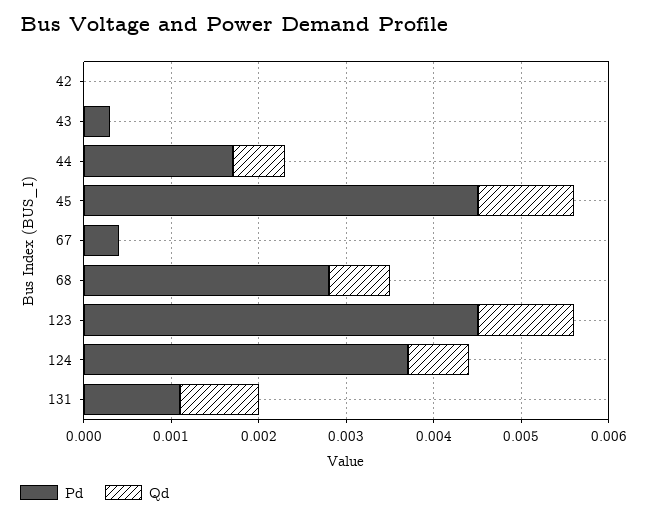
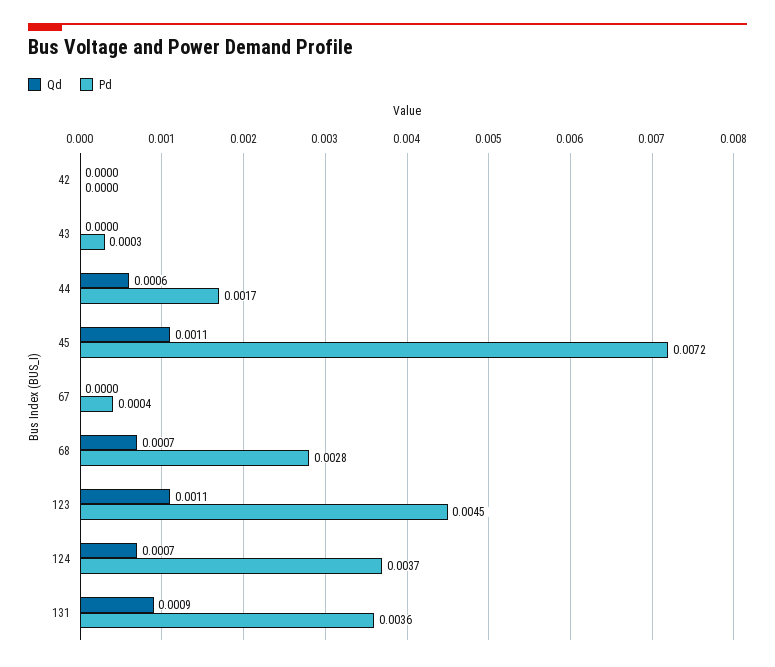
  {
    "Pd": {
      "42": 0,
      "43": 0.0003,
      "44": 0.0017,
-     "45": 0.0045,
+     "45": 0.0072,
      "67": 0.0004,
      "68": 0.0028,
      "123": 0.0045,
      "124": 0.0037,
-     "131": 0.0011
+     "131": 0.0036
    },
    "Qd": {
      "42": 0,
      "43": 0,
      "44": 0.0006,
      "45": 0.0011,
      "67": 0,
      "68": 0.0007,
      "123": 0.0011,
      "124": 0.0007,
      "131": 0.0009
    }
  }

